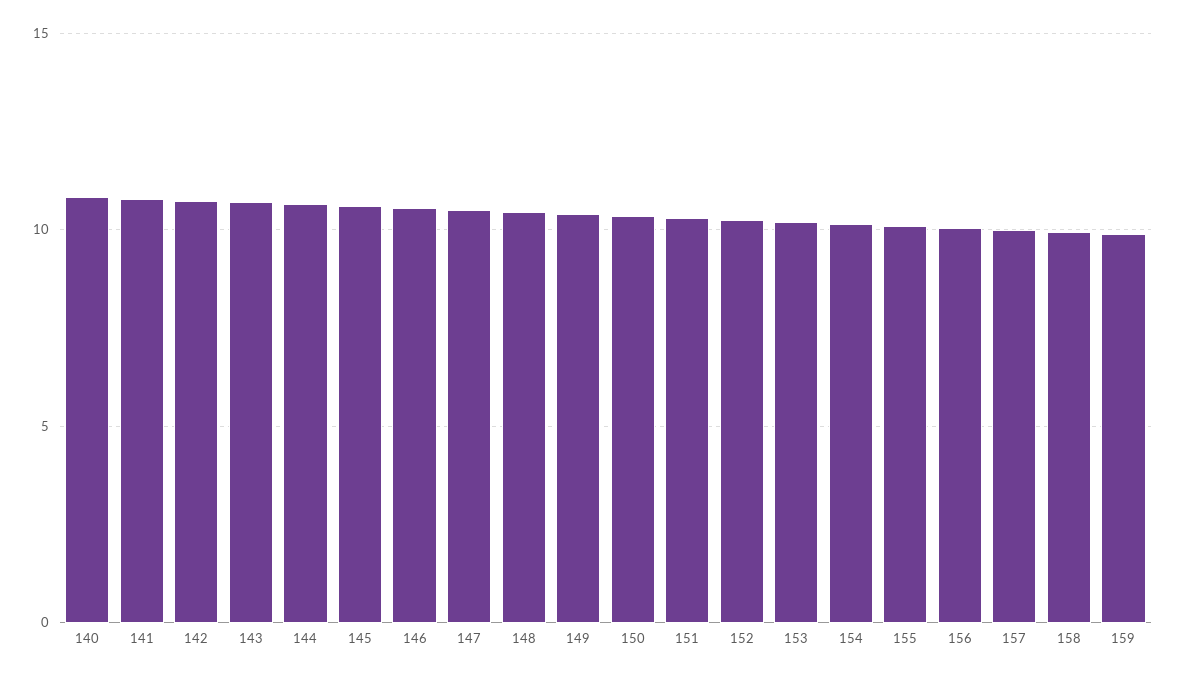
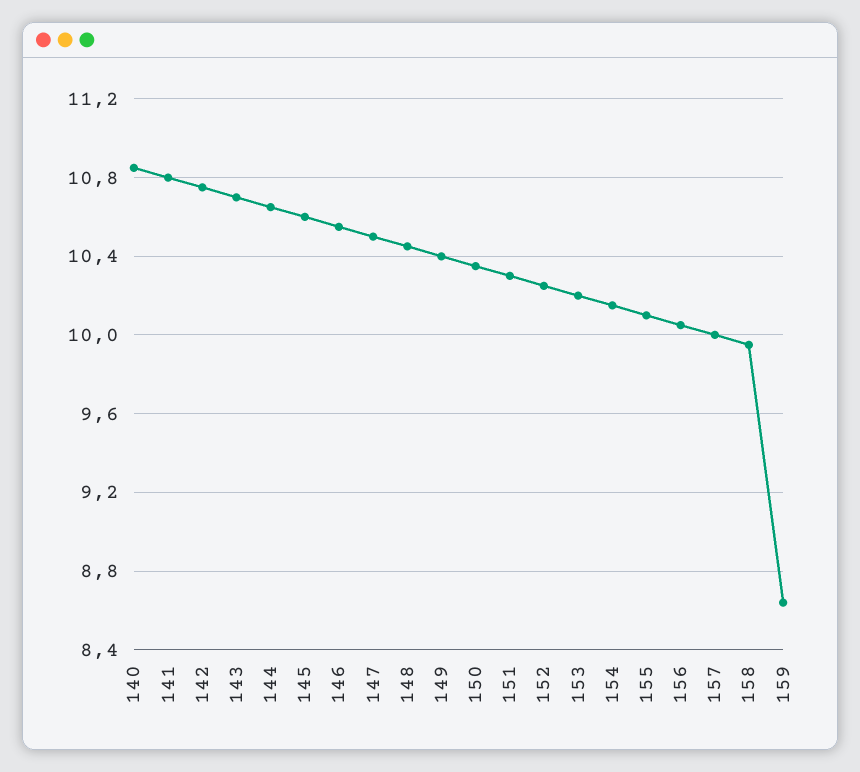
  {
    "140": 10.85,
    "141": 10.8,
    "142": 10.75,
    "143": 10.7,
    "144": 10.65,
    "145": 10.6,
    "146": 10.55,
    "147": 10.5,
    "148": 10.45,
    "149": 10.4,
    "150": 10.35,
    "151": 10.3,
    "152": 10.25,
    "153": 10.2,
    "154": 10.15,
    "155": 10.1,
    "156": 10.05,
    "157": 10,
    "158": 9.95,
-   "159": 10
+   "159": 8.65
  }

